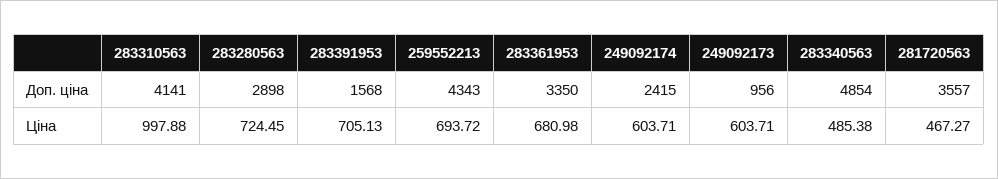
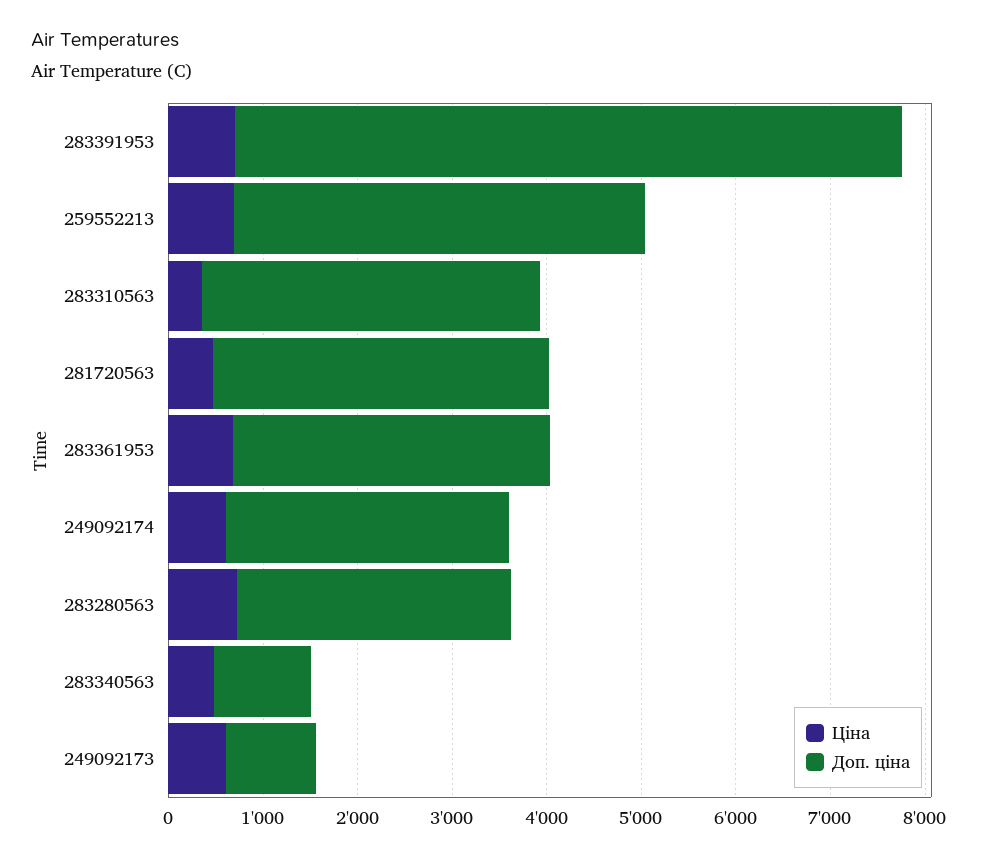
  {
    "Доп. ціна": {
-     "283310563": 4141,
+     "283310563": 3600,
      "283280563": 2898,
-     "283391953": 1568,
+     "283391953": 7000,
      "259552213": 4343,
      "283361953": 3350,
-     "249092174": 2415,
+     "249092174": 3000,
      "249092173": 956,
-     "283340563": 4854,
+     "283340563": 1000,
      "281720563": 3557
    },
    "Ціна": {
-     "283310563": 997.88,
+     "283310563": 400,
      "283280563": 724.45,
      "283391953": 705.13,
      "259552213": 693.72,
      "283361953": 680.98,
      "249092174": 603.71,
      "249092173": 603.71,
      "283340563": 485.38,
      "281720563": 467.27
    }
  }

